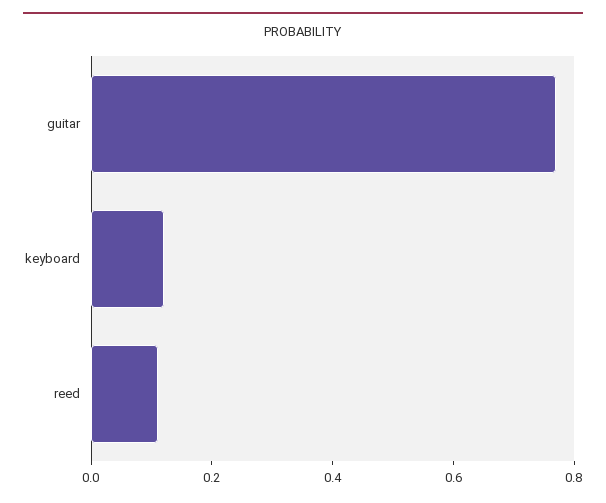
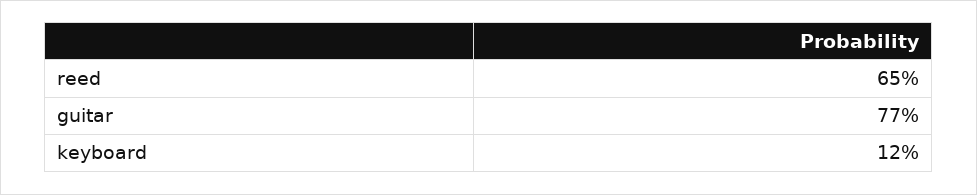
  {
    "guitar": 0.77,
    "keyboard": 0.12,
-   "reed": 0.1
+   "reed": 0.65
  }

